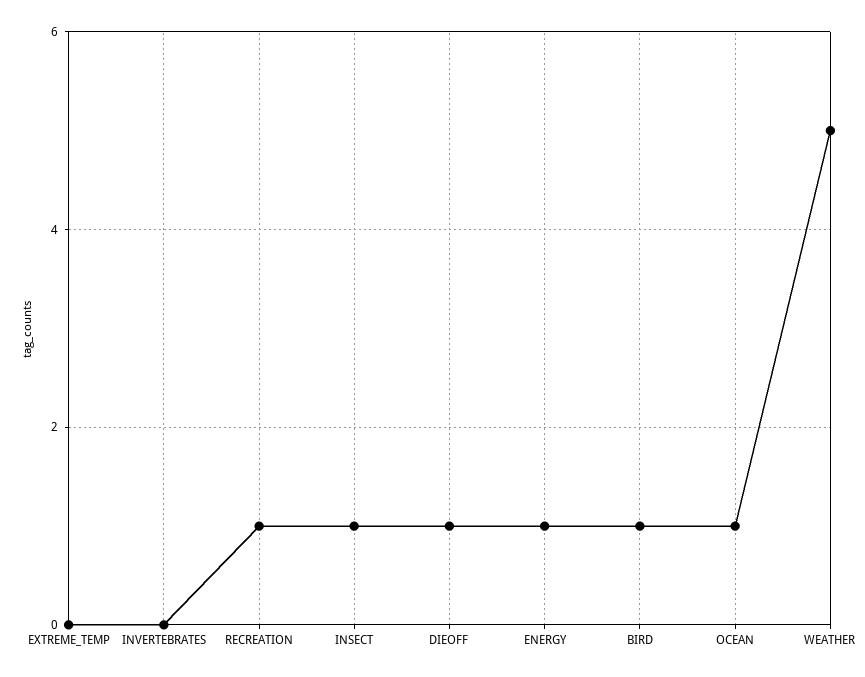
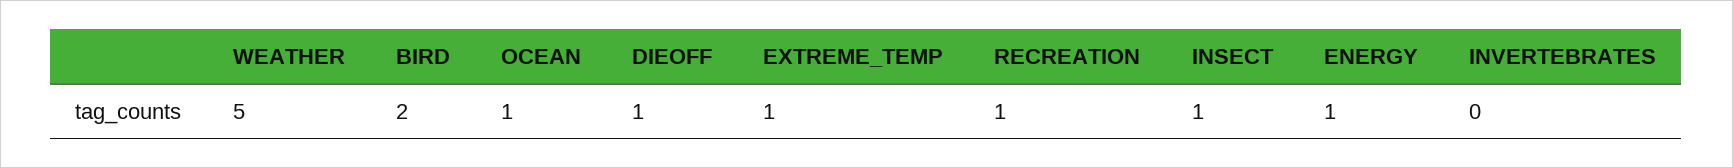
  {
-   "EXTREME_TEMP": 0,
+   "EXTREME_TEMP": 1,
    "INVERTEBRATES": 0,
    "RECREATION": 1,
    "INSECT": 1,
    "DIEOFF": 1,
    "ENERGY": 1,
-   "BIRD": 1,
+   "BIRD": 2,
    "OCEAN": 1,
    "WEATHER": 5
  }

